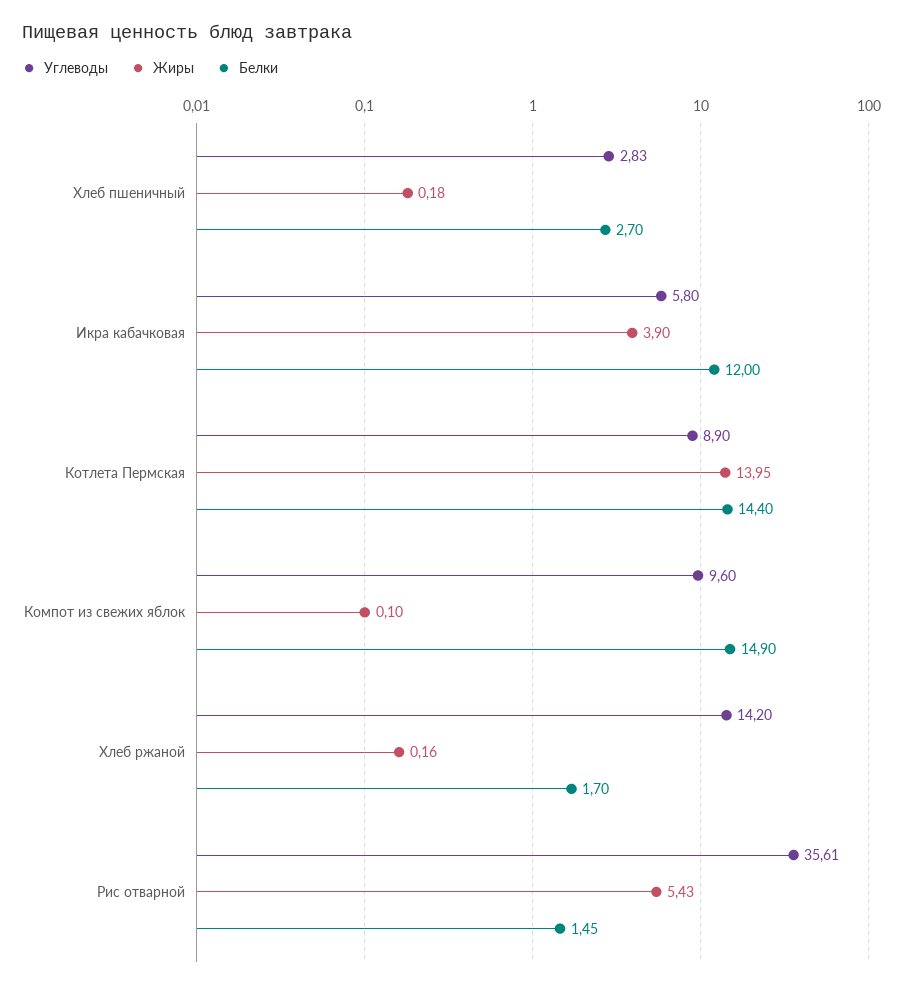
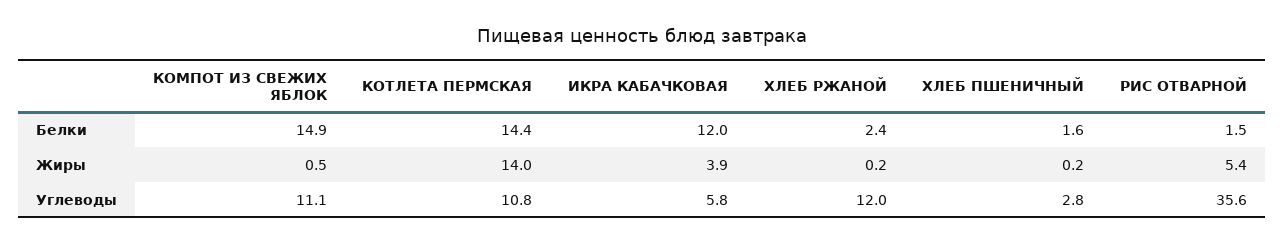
  {
    "Углеводы": {
      "Хлеб пшеничный": 2.83,
      "Икра кабачковая": 5.8,
-     "Котлета Пермская": 8.9,
+     "Котлета Пермская": 10.8,
-     "Компот из свежих яблок": 9.6,
+     "Компот из свежих яблок": 11.1,
-     "Хлеб ржаной": 14.2,
+     "Хлеб ржаной": 12,
      "Рис отварной": 35.61
    },
    "Жиры": {
      "Хлеб пшеничный": 0.18,
      "Икра кабачковая": 3.9,
      "Котлета Пермская": 13.95,
-     "Компот из свежих яблок": 0.1,
+     "Компот из свежих яблок": 0.5,
      "Хлеб ржаной": 0.16,
      "Рис отварной": 5.43
    },
    "Белки": {
-     "Хлеб пшеничный": 2.7,
+     "Хлеб пшеничный": 1.6,
      "Икра кабачковая": 12,
      "Котлета Пермская": 14.4,
      "Компот из свежих яблок": 14.9,
-     "Хлеб ржаной": 1.7,
+     "Хлеб ржаной": 2.4,
      "Рис отварной": 1.45
    }
  }

